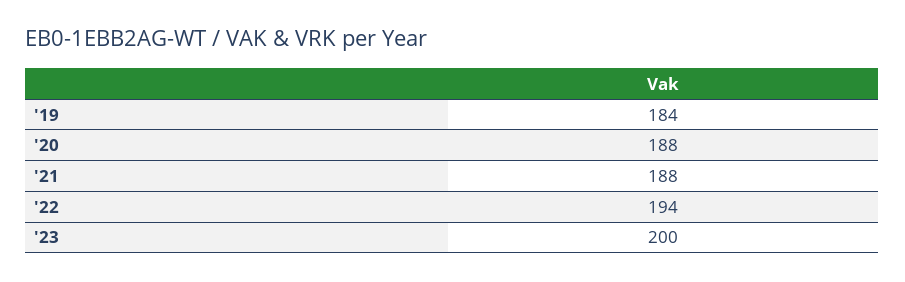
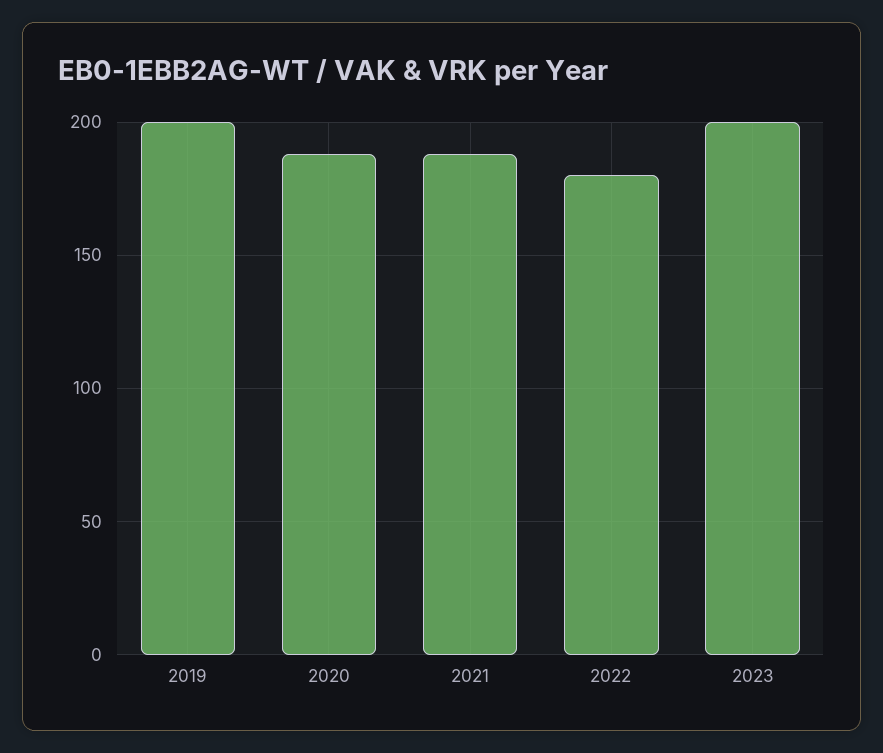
  {
-   "'19": 184,
+   "'19": 200,
    "'20": 188,
    "'21": 188,
-   "'22": 194,
+   "'22": 180,
    "'23": 200
  }

